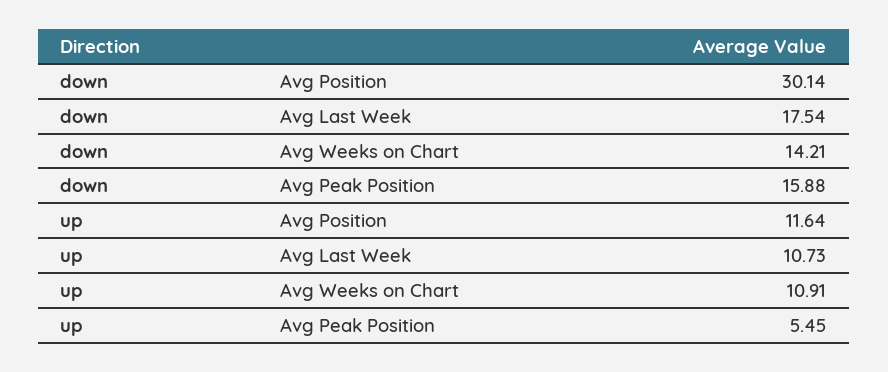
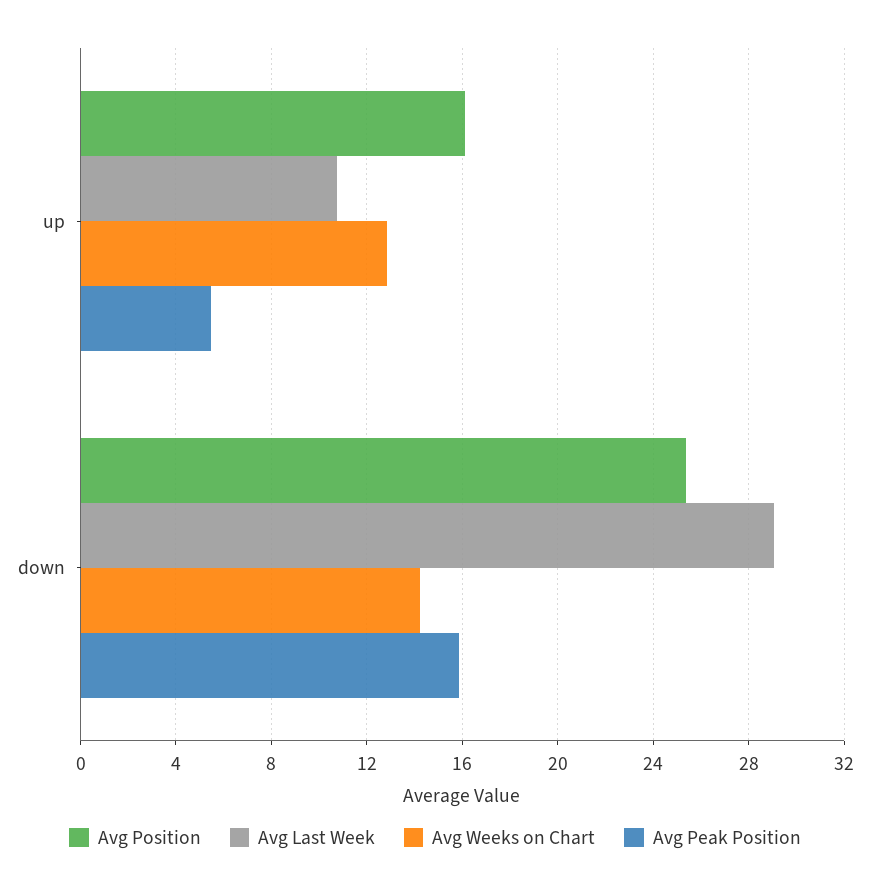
  {
    "Avg Position": {
-     "down": 30.14,
+     "down": 25.5,
-     "up": 11.64
+     "up": 16
    },
    "Avg Last Week": {
-     "down": 17.54,
+     "down": 29,
      "up": 10.73
    },
    "Avg Weeks on Chart": {
      "down": 14.21,
-     "up": 10.91
+     "up": 13
    },
    "Avg Peak Position": {
      "down": 15.88,
      "up": 5.45
    }
  }

